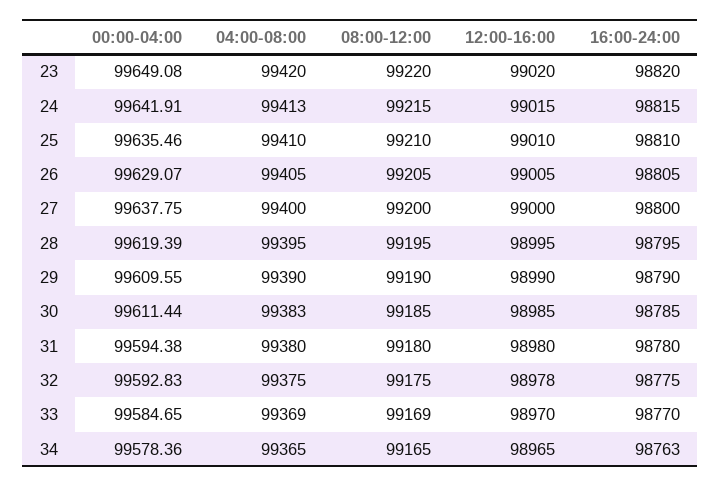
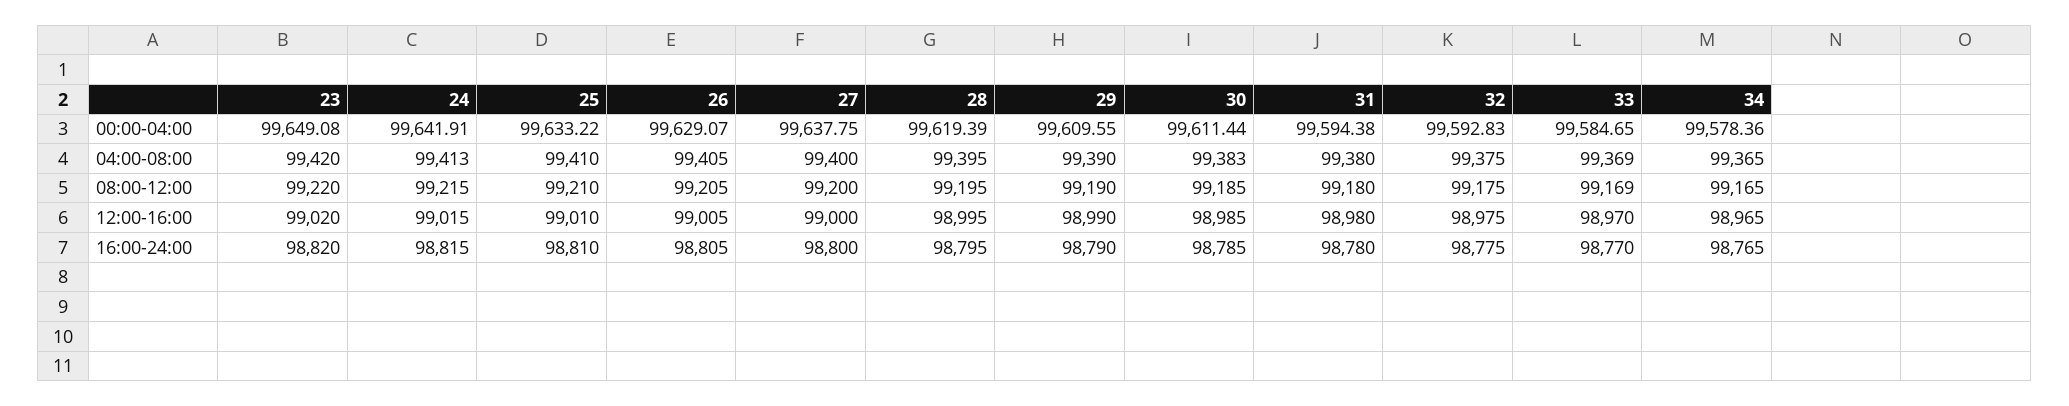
  {
    "00:00-04:00": {
      "23": 99649.08,
      "24": 99641.91,
-     "25": 99635.46,
+     "25": 99633.22,
      "26": 99629.07,
      "27": 99637.75,
      "28": 99619.39,
      "29": 99609.55,
      "30": 99611.44,
      "31": 99594.38,
      "32": 99592.83,
      "33": 99584.65,
      "34": 99578.36
    },
    "04:00-08:00": {
      "23": 99420,
      "24": 99413,
      "25": 99410,
      "26": 99405,
      "27": 99400,
      "28": 99395,
      "29": 99390,
      "30": 99383,
      "31": 99380,
      "32": 99375,
      "33": 99369,
      "34": 99365
    },
    "08:00-12:00": {
      "23": 99220,
      "24": 99215,
      "25": 99210,
      "26": 99205,
      "27": 99200,
      "28": 99195,
      "29": 99190,
      "30": 99185,
      "31": 99180,
      "32": 99175,
      "33": 99169,
      "34": 99165
    },
    "12:00-16:00": {
      "23": 99020,
      "24": 99015,
      "25": 99010,
      "26": 99005,
      "27": 99000,
      "28": 98995,
      "29": 98990,
      "30": 98985,
      "31": 98980,
-     "32": 98978,
+     "32": 98975,
      "33": 98970,
      "34": 98965
    },
    "16:00-24:00": {
      "23": 98820,
      "24": 98815,
      "25": 98810,
      "26": 98805,
      "27": 98800,
      "28": 98795,
      "29": 98790,
      "30": 98785,
      "31": 98780,
      "32": 98775,
      "33": 98770,
-     "34": 98763
+     "34": 98765
    }
  }

